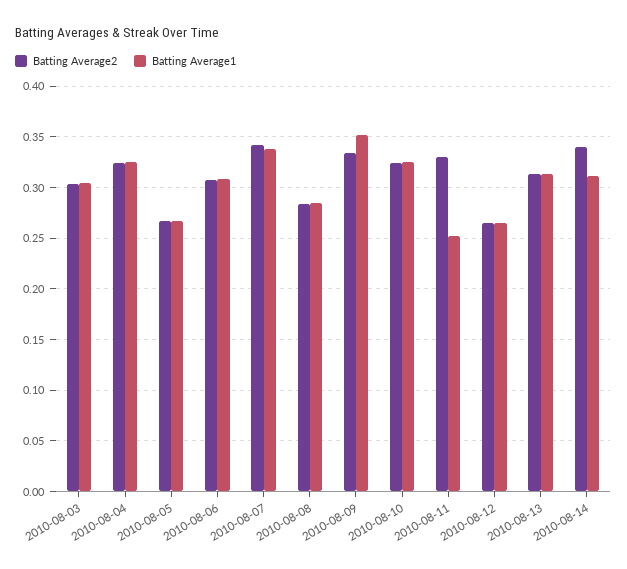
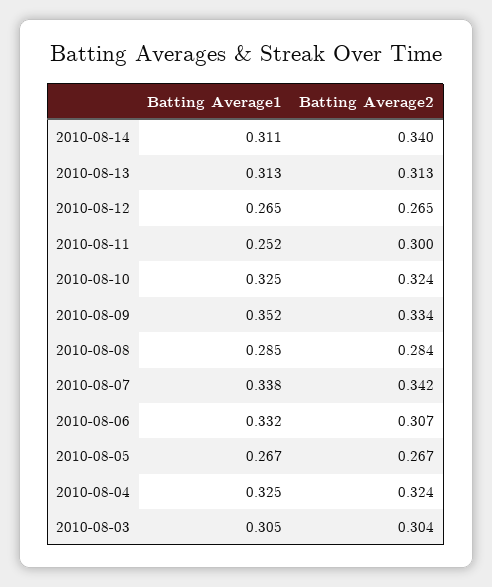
  {
    "Batting Average2": {
      "2010-08-03": 0.304,
      "2010-08-04": 0.324,
      "2010-08-05": 0.267,
      "2010-08-06": 0.307,
      "2010-08-07": 0.342,
      "2010-08-08": 0.284,
      "2010-08-09": 0.334,
      "2010-08-10": 0.324,
-     "2010-08-11": 0.33,
+     "2010-08-11": 0.3,
      "2010-08-12": 0.265,
      "2010-08-13": 0.313,
      "2010-08-14": 0.34
    },
    "Batting Average1": {
      "2010-08-03": 0.305,
      "2010-08-04": 0.325,
      "2010-08-05": 0.267,
-     "2010-08-06": 0.31,
+     "2010-08-06": 0.332,
      "2010-08-07": 0.338,
      "2010-08-08": 0.285,
      "2010-08-09": 0.352,
      "2010-08-10": 0.325,
      "2010-08-11": 0.252,
      "2010-08-12": 0.265,
      "2010-08-13": 0.313,
      "2010-08-14": 0.311
    }
  }

